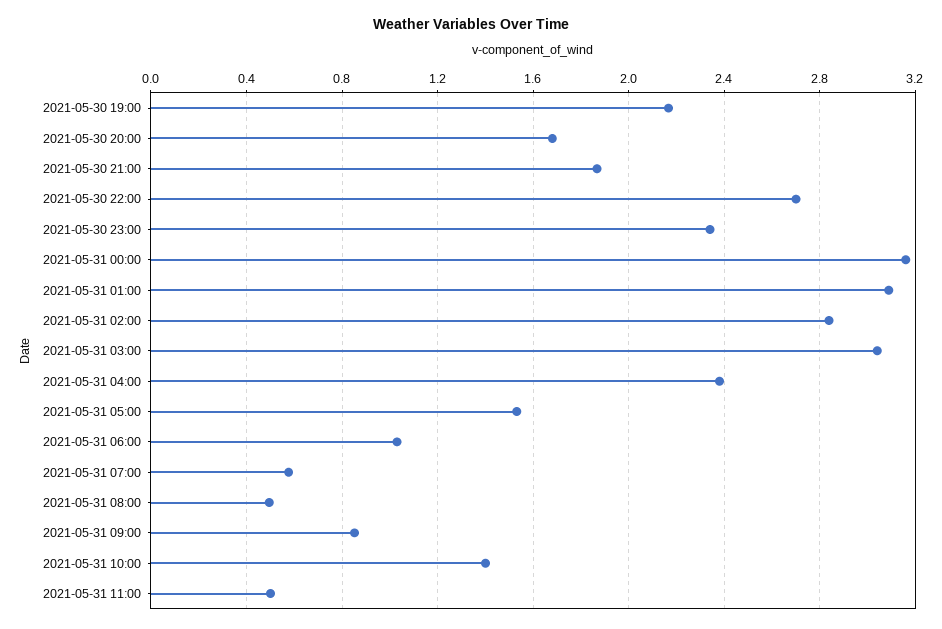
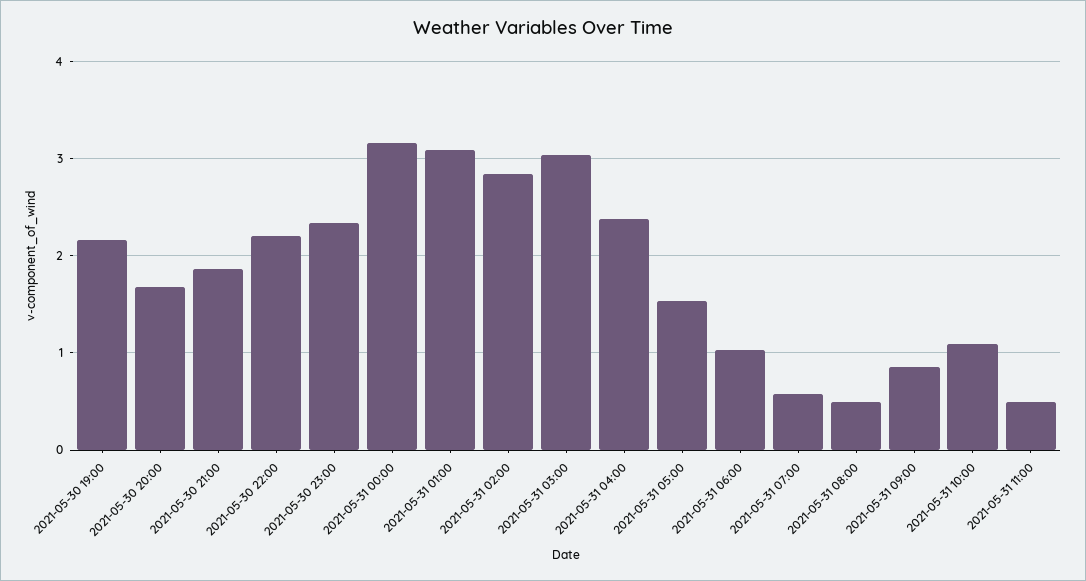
  {
    "2021-05-30 19:00": 2.15,
    "2021-05-30 20:00": 1.7,
    "2021-05-30 21:00": 1.85,
-   "2021-05-30 22:00": 2.7,
+   "2021-05-30 22:00": 2.2,
    "2021-05-30 23:00": 2.35,
    "2021-05-31 00:00": 3.15,
    "2021-05-31 01:00": 3.1,
    "2021-05-31 02:00": 2.85,
    "2021-05-31 03:00": 3.05,
    "2021-05-31 04:00": 2.4,
    "2021-05-31 05:00": 1.55,
    "2021-05-31 06:00": 1.05,
    "2021-05-31 07:00": 0.6,
    "2021-05-31 08:00": 0.5,
    "2021-05-31 09:00": 0.85,
-   "2021-05-31 10:00": 1.4,
+   "2021-05-31 10:00": 1.1,
    "2021-05-31 11:00": 0.5
  }

